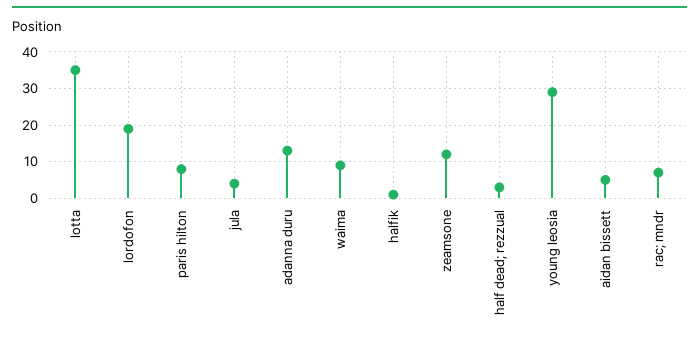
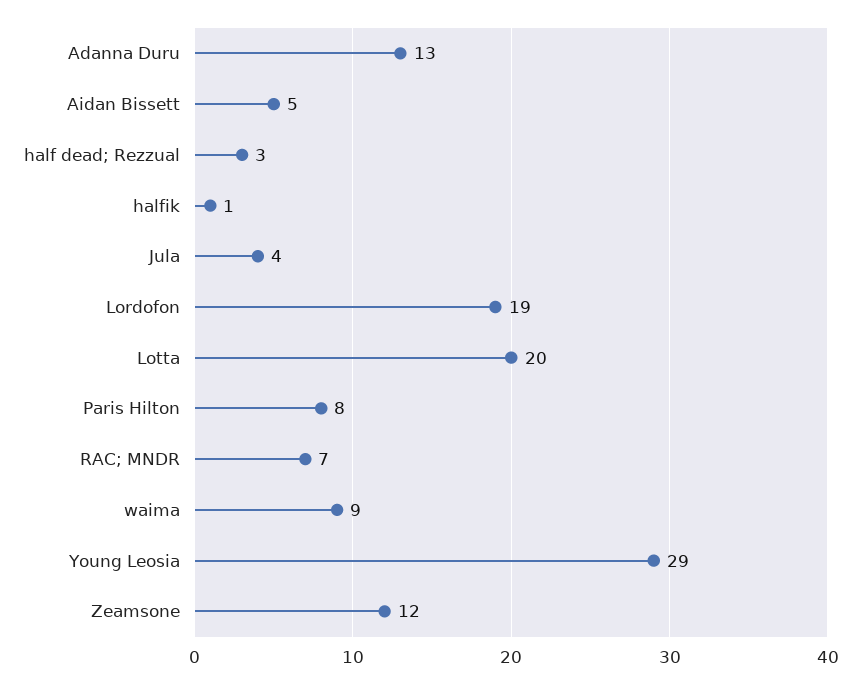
  {
-   "lotta": 35,
+   "lotta": 20,
    "lordofon": 19,
    "paris hilton": 8,
    "jula": 4,
    "adanna duru": 13,
    "waima": 9,
    "halfik": 1,
    "zeamsone": 12,
    "half dead; rezzual": 3,
    "young leosia": 29,
    "aidan bissett": 5,
    "rac; mndr": 7
  }

